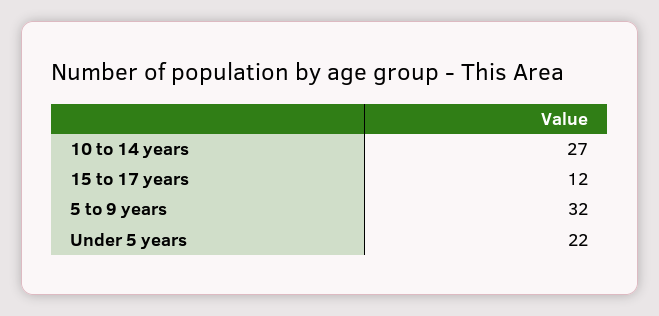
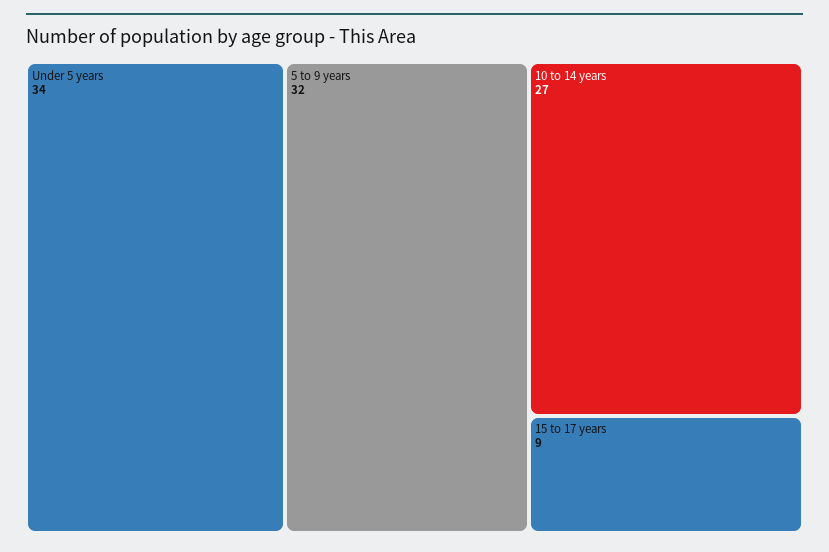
  {
    "10 to 14 years": 27,
-   "15 to 17 years": 12,
+   "15 to 17 years": 9,
    "5 to 9 years": 32,
-   "Under 5 years": 22
+   "Under 5 years": 34
  }

